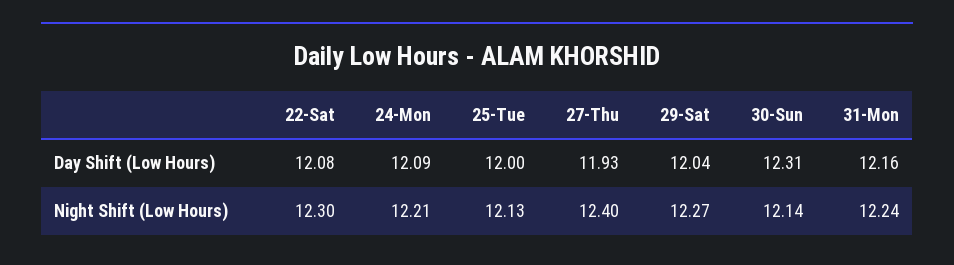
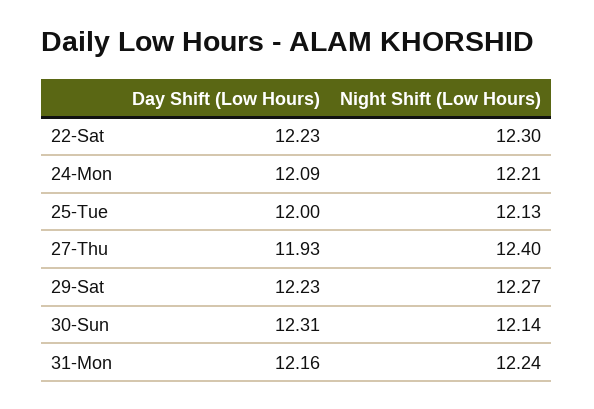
  {
    "22-Sat": {
-     "Day Shift (Low Hours)": 12.08,
+     "Day Shift (Low Hours)": 12.23,
      "Night Shift (Low Hours)": 12.3
    },
    "24-Mon": {
      "Day Shift (Low Hours)": 12.09,
      "Night Shift (Low Hours)": 12.21
    },
    "25-Tue": {
      "Day Shift (Low Hours)": 12,
      "Night Shift (Low Hours)": 12.13
    },
    "27-Thu": {
      "Day Shift (Low Hours)": 11.93,
      "Night Shift (Low Hours)": 12.4
    },
    "29-Sat": {
-     "Day Shift (Low Hours)": 12.04,
+     "Day Shift (Low Hours)": 12.23,
      "Night Shift (Low Hours)": 12.27
    },
    "30-Sun": {
      "Day Shift (Low Hours)": 12.31,
      "Night Shift (Low Hours)": 12.14
    },
    "31-Mon": {
      "Day Shift (Low Hours)": 12.16,
      "Night Shift (Low Hours)": 12.24
    }
  }

